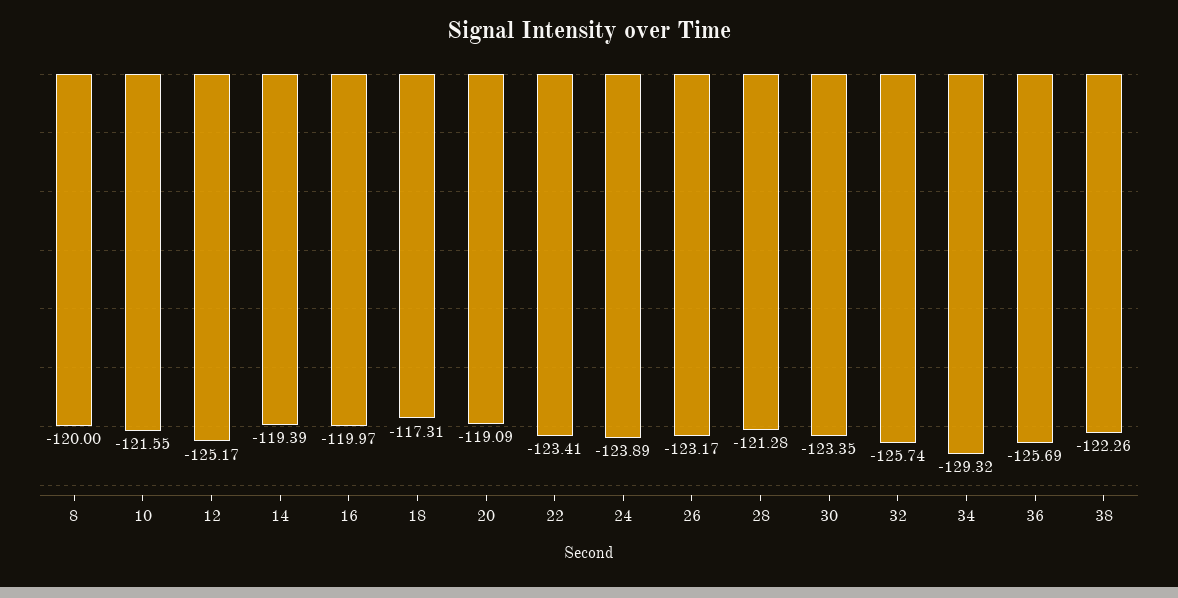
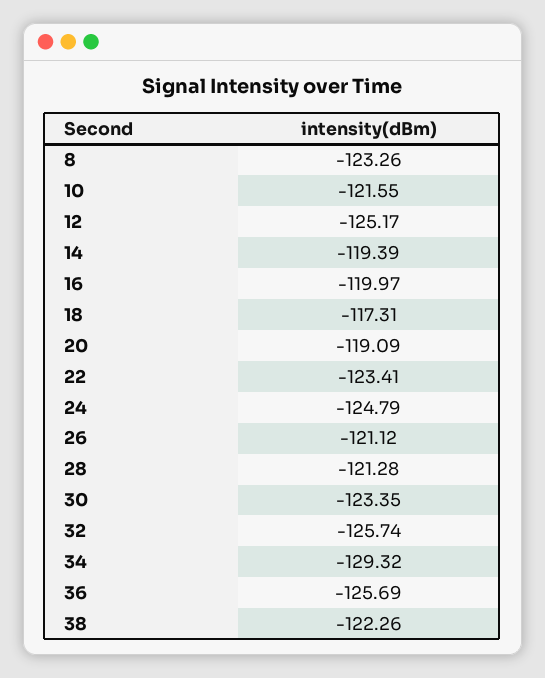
  {
-   "8": -120,
+   "8": -123.26,
    "10": -121.55,
    "12": -125.17,
    "14": -119.39,
    "16": -119.97,
    "18": -117.31,
    "20": -119.09,
    "22": -123.41,
-   "24": -123.89,
+   "24": -124.79,
-   "26": -123.17,
+   "26": -121.12,
    "28": -121.28,
    "30": -123.35,
    "32": -125.74,
    "34": -129.32,
    "36": -125.69,
    "38": -122.26
  }

